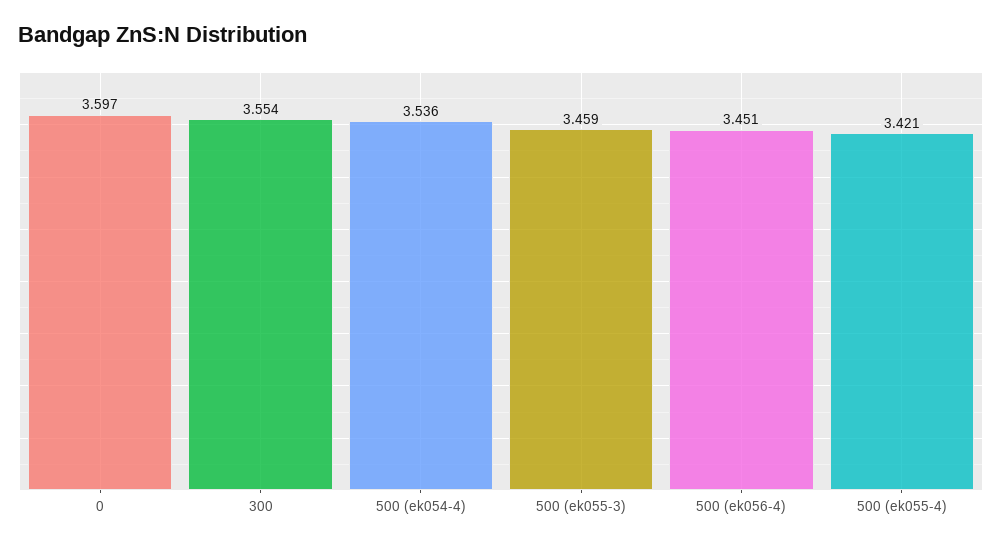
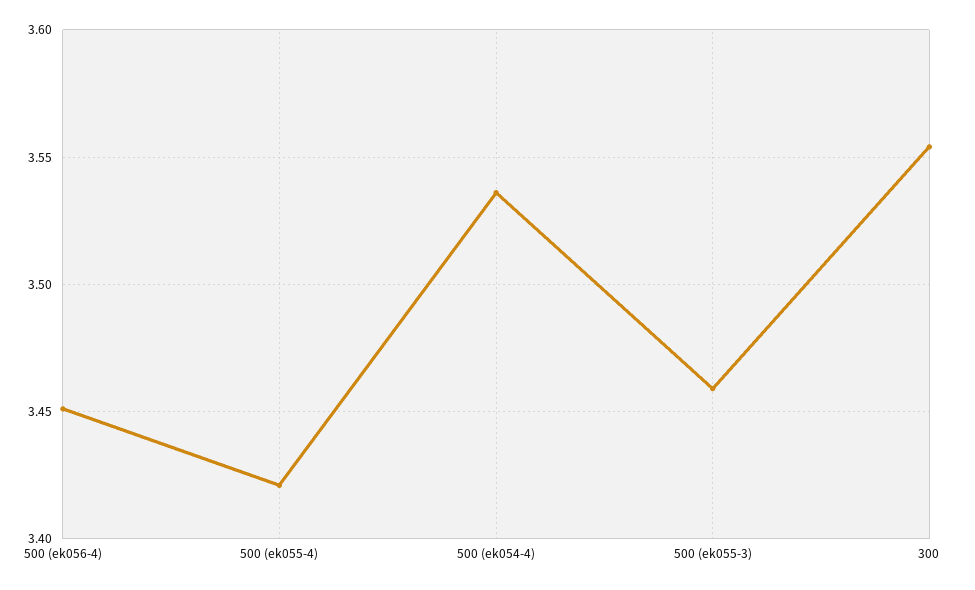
  {
-   "0": 3.597,
    "300": 3.554,
    "500 (ek054-4)": 3.536,
    "500 (ek055-3)": 3.459,
    "500 (ek056-4)": 3.451,
    "500 (ek055-4)": 3.421
  }

